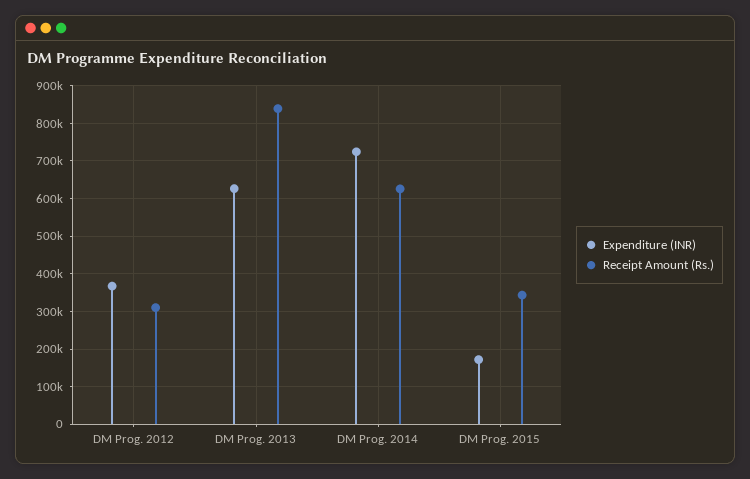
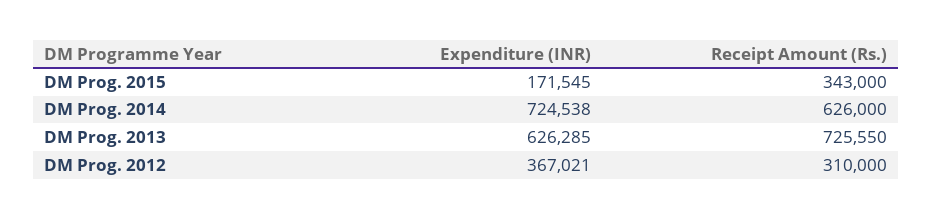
  {
    "Expenditure (INR)": {
      "DM Prog. 2012": 367021,
      "DM Prog. 2013": 626285,
      "DM Prog. 2014": 724538,
      "DM Prog. 2015": 171545
    },
    "Receipt Amount (Rs.)": {
      "DM Prog. 2012": 310000,
-     "DM Prog. 2013": 840000,
+     "DM Prog. 2013": 725550,
      "DM Prog. 2014": 626000,
      "DM Prog. 2015": 343000
    }
  }

